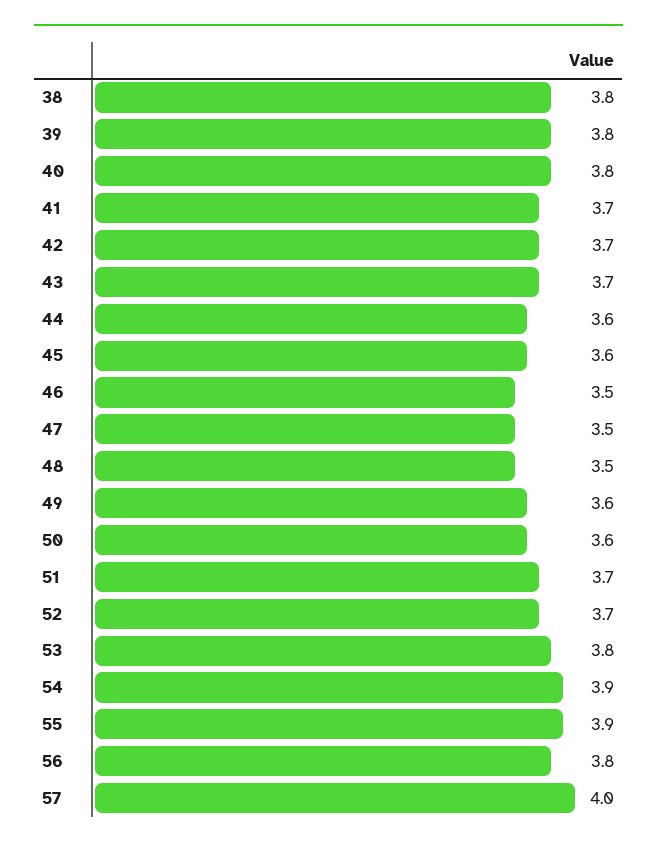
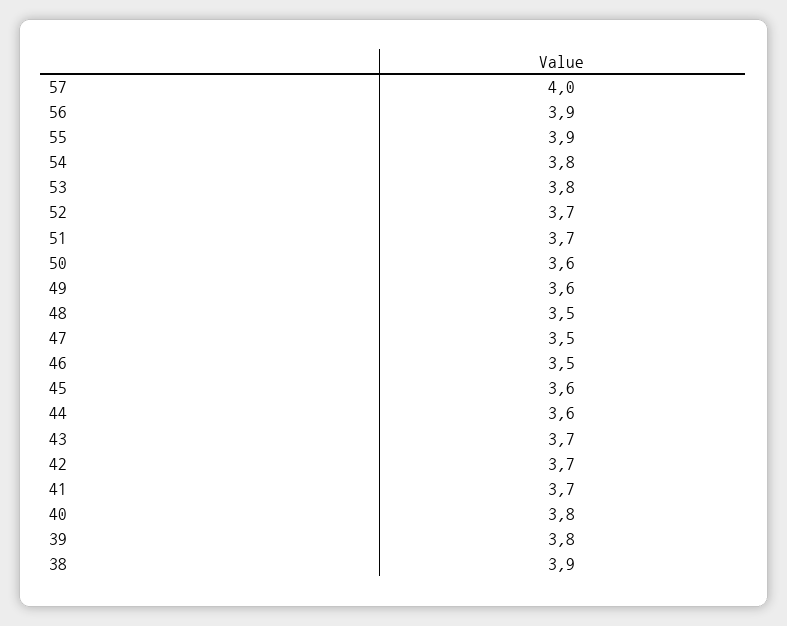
  {
-   "38": 3.8,
+   "38": 3.9,
    "39": 3.8,
    "40": 3.8,
    "41": 3.7,
    "42": 3.7,
    "43": 3.7,
    "44": 3.6,
    "45": 3.6,
    "46": 3.5,
    "47": 3.5,
    "48": 3.5,
    "49": 3.6,
    "50": 3.6,
    "51": 3.7,
    "52": 3.7,
    "53": 3.8,
-   "54": 3.9,
+   "54": 3.8,
    "55": 3.9,
-   "56": 3.8,
+   "56": 3.9,
    "57": 4
  }

